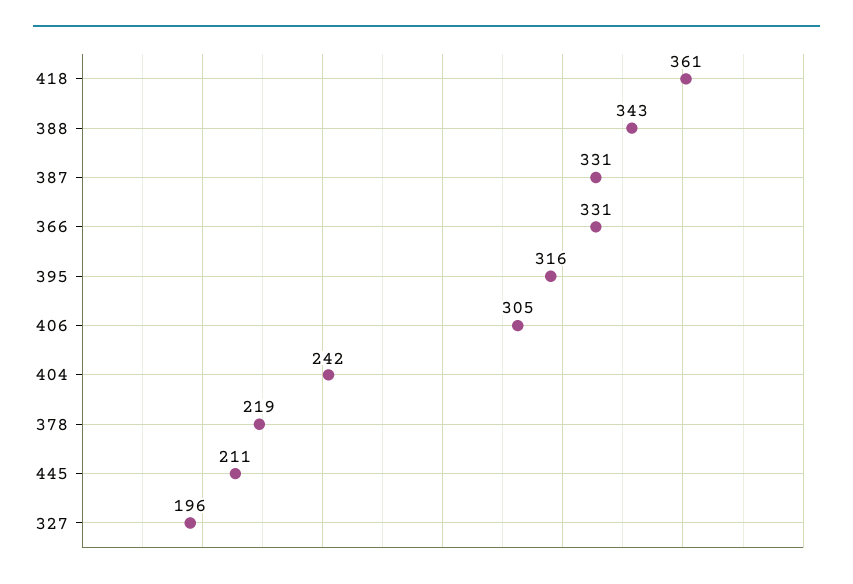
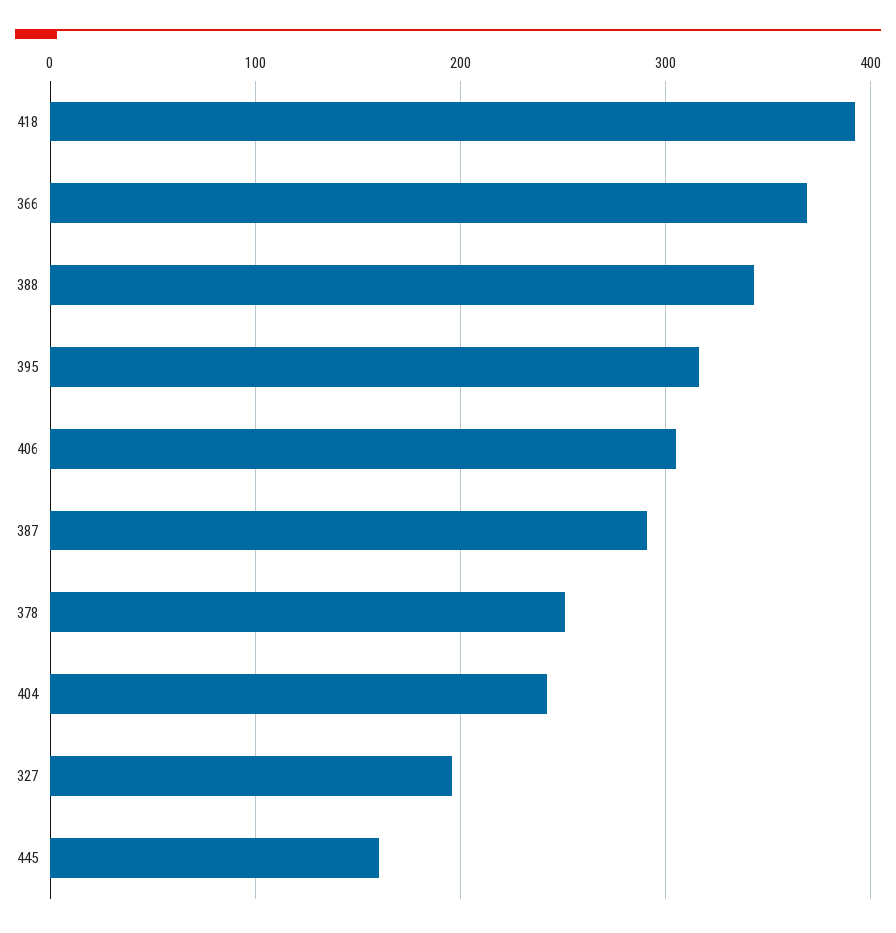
  {
-   "418": 361,
+   "418": 390,
    "388": 343,
-   "387": 331,
+   "387": 290,
-   "366": 331,
+   "366": 370,
    "395": 316,
    "406": 305,
    "404": 242,
-   "378": 219,
+   "378": 250,
-   "445": 211,
+   "445": 160,
    "327": 196
  }

